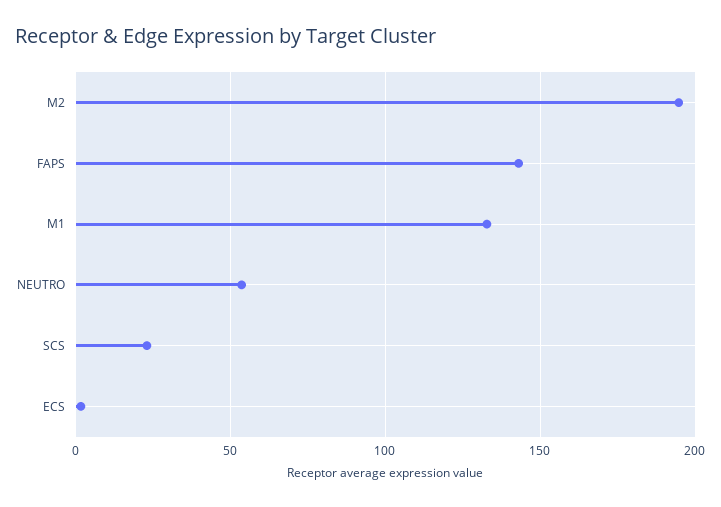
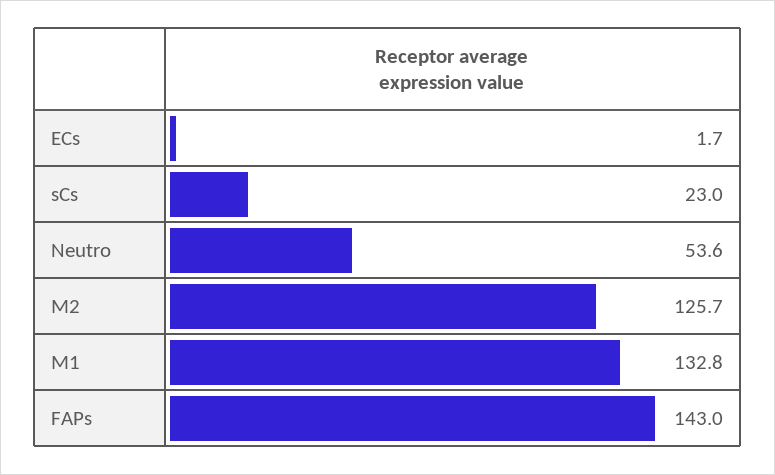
  {
-   "M2": 195,
+   "M2": 125.7,
    "FAPS": 143,
    "M1": 132.8,
    "NEUTRO": 53.6,
    "SCS": 23,
    "ECS": 1.7
  }

